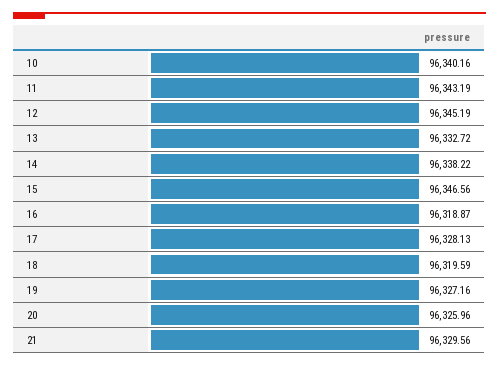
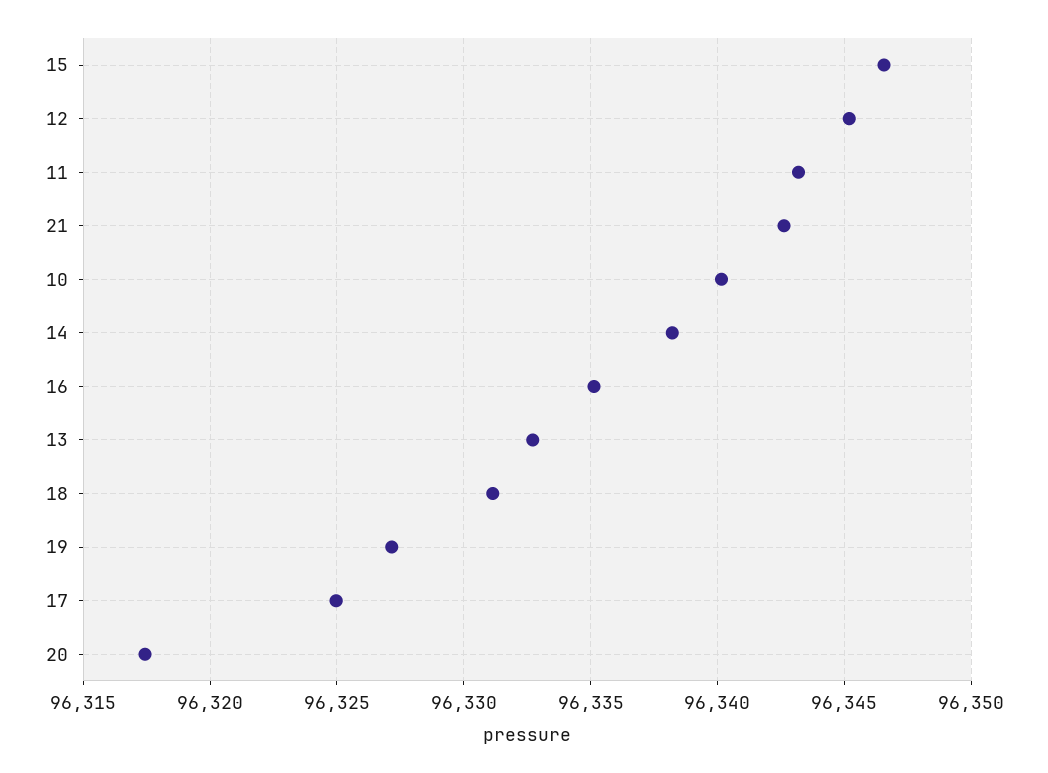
  {
    "10": 96340.16,
    "11": 96343.19,
    "12": 96345.19,
    "13": 96332.72,
    "14": 96338.22,
    "15": 96346.56,
-   "16": 96318.87,
+   "16": 96335,
-   "17": 96328.13,
+   "17": 96325,
-   "18": 96319.59,
+   "18": 96331,
    "19": 96327.16,
-   "20": 96325.96,
+   "20": 96317.5,
-   "21": 96329.56
+   "21": 96342.5
  }

